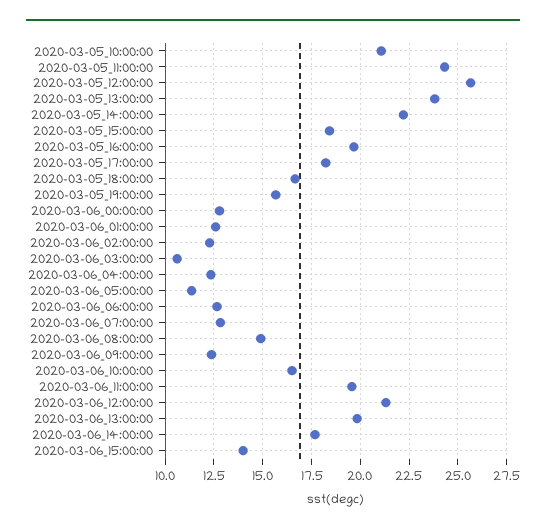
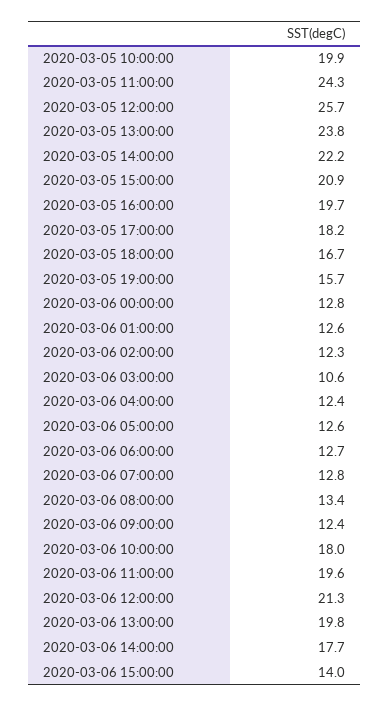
  {
-   "2020-03-05_10:00:00": 21,
+   "2020-03-05_10:00:00": 19.9,
    "2020-03-05_11:00:00": 24.3,
    "2020-03-05_12:00:00": 25.7,
    "2020-03-05_13:00:00": 23.8,
    "2020-03-05_14:00:00": 22.2,
-   "2020-03-05_15:00:00": 18.5,
+   "2020-03-05_15:00:00": 20.9,
    "2020-03-05_16:00:00": 19.7,
    "2020-03-05_17:00:00": 18.2,
    "2020-03-05_18:00:00": 16.7,
    "2020-03-05_19:00:00": 15.7,
    "2020-03-06_00:00:00": 12.8,
    "2020-03-06_01:00:00": 12.6,
    "2020-03-06_02:00:00": 12.3,
    "2020-03-06_03:00:00": 10.6,
    "2020-03-06_04:00:00": 12.4,
-   "2020-03-06_05:00:00": 11.5,
+   "2020-03-06_05:00:00": 12.6,
    "2020-03-06_06:00:00": 12.7,
    "2020-03-06_07:00:00": 12.8,
-   "2020-03-06_08:00:00": 15,
+   "2020-03-06_08:00:00": 13.4,
    "2020-03-06_09:00:00": 12.4,
-   "2020-03-06_10:00:00": 16.5,
+   "2020-03-06_10:00:00": 18,
    "2020-03-06_11:00:00": 19.6,
    "2020-03-06_12:00:00": 21.3,
    "2020-03-06_13:00:00": 19.8,
    "2020-03-06_14:00:00": 17.7,
    "2020-03-06_15:00:00": 14
  }

